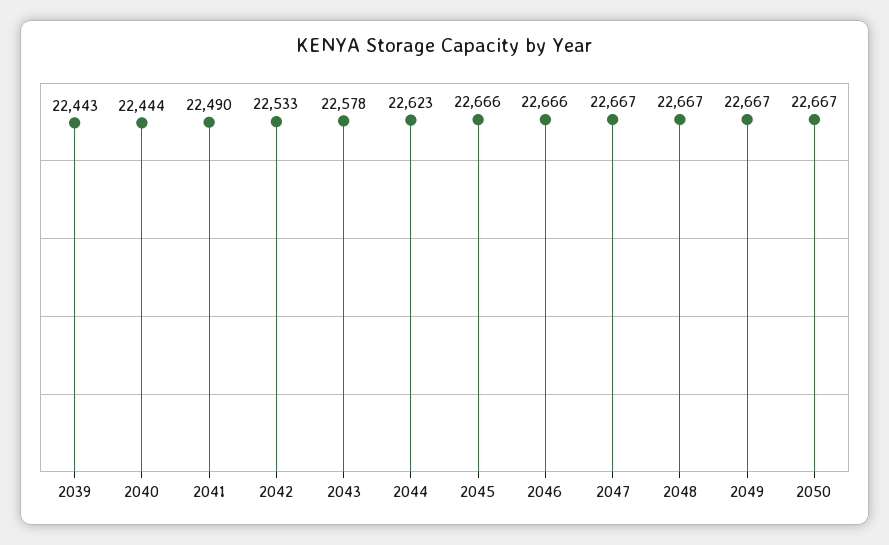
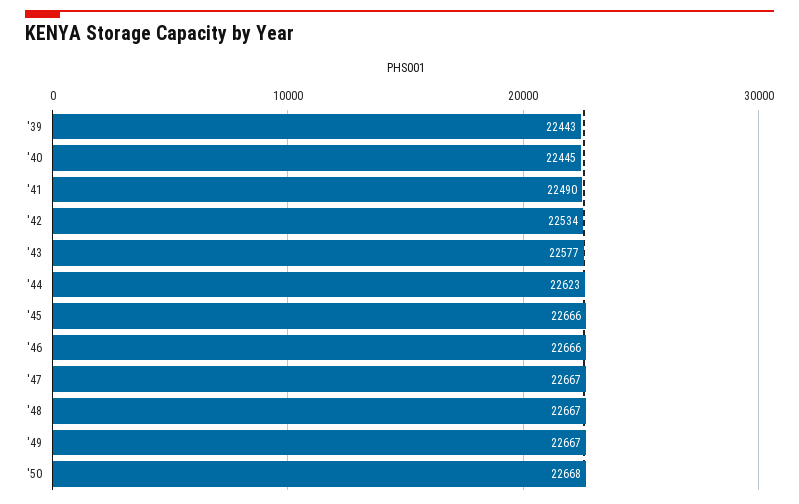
  {
    "2039": 22443,
-   "2040": 22444,
+   "2040": 22445,
    "2041": 22490,
-   "2042": 22533,
+   "2042": 22534,
-   "2043": 22578,
+   "2043": 22577,
    "2044": 22623,
    "2045": 22666,
    "2046": 22666,
    "2047": 22667,
    "2048": 22667,
    "2049": 22667,
-   "2050": 22667
+   "2050": 22668
  }

